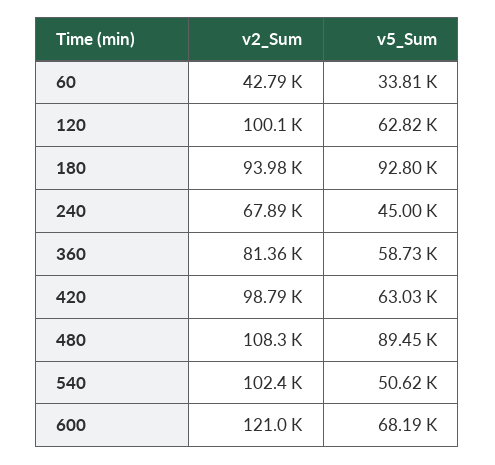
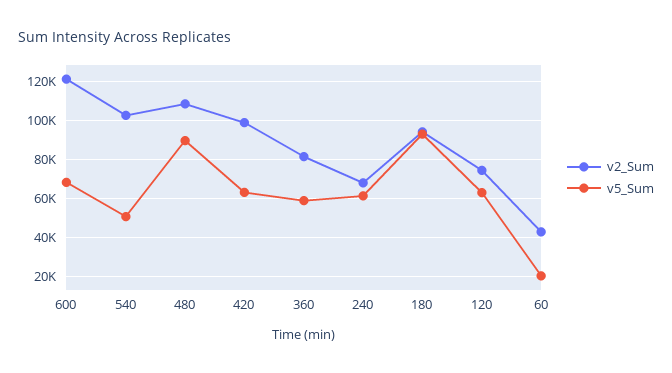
  {
    "v2_Sum": {
      "60": 42790,
-     "120": 100100,
+     "120": 75000,
      "180": 93980,
      "240": 67890,
      "360": 81360,
      "420": 98790,
      "480": 108300,
      "540": 102400,
      "600": 121000
    },
    "v5_Sum": {
-     "60": 33810,
+     "60": 20000,
      "120": 62820,
      "180": 92800,
-     "240": 45000,
+     "240": 60000,
      "360": 58730,
      "420": 63030,
      "480": 89450,
      "540": 50620,
      "600": 68190
    }
  }

